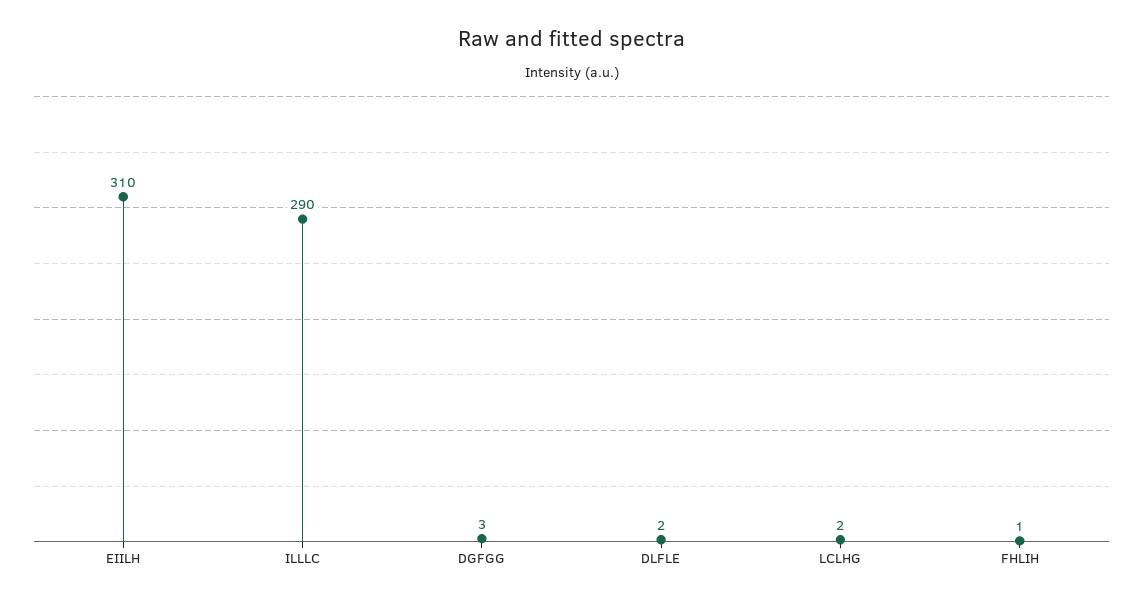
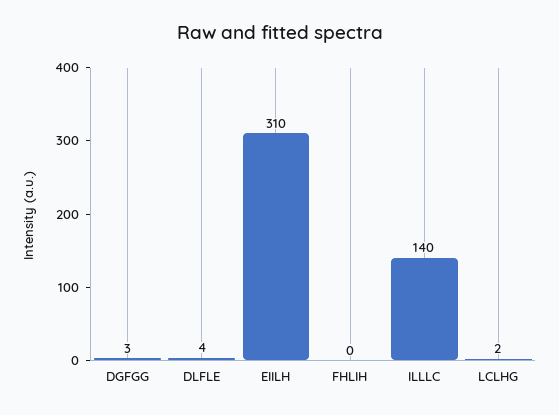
  {
    "EIILH": 310,
-   "ILLLC": 290,
+   "ILLLC": 140,
    "DGFGG": 3,
-   "DLFLE": 2,
+   "DLFLE": 4,
    "LCLHG": 2,
-   "FHLIH": 1
+   "FHLIH": 0
  }

